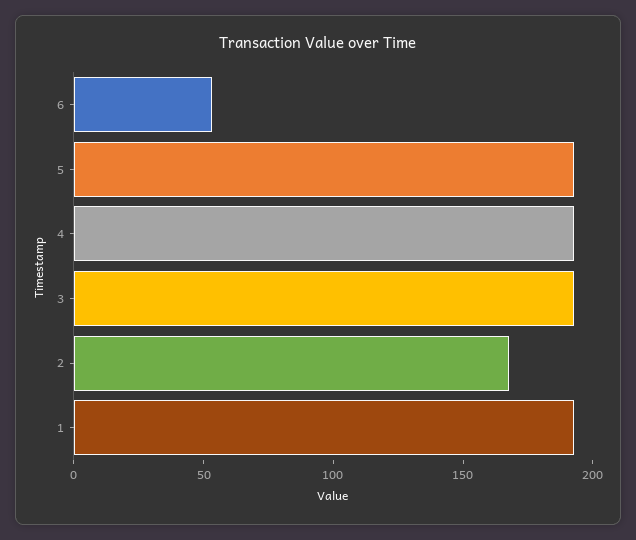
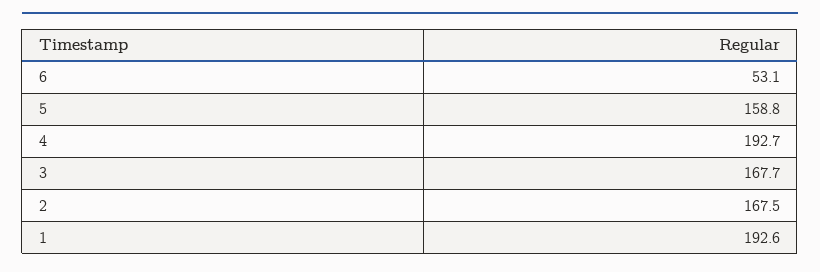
  {
    "6": 53.1,
-   "5": 190,
+   "5": 158.8,
    "4": 192.7,
-   "3": 190,
+   "3": 167.7,
    "2": 167.5,
    "1": 192.6
  }

